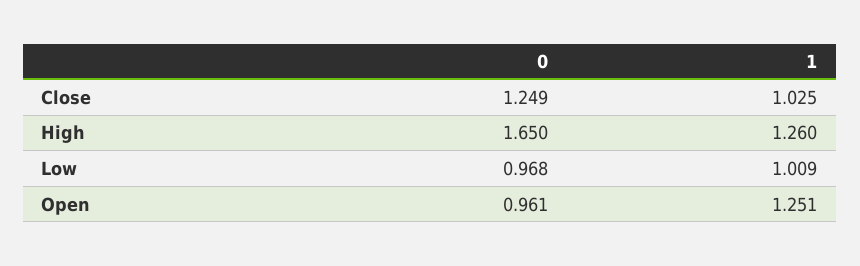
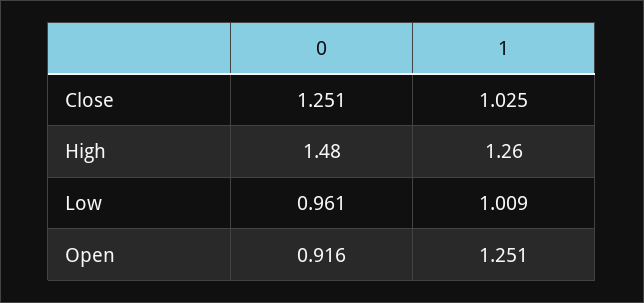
  {
    "0": {
-     "Close": 1.249,
+     "Close": 1.251,
-     "High": 1.65,
+     "High": 1.48,
-     "Low": 0.968,
+     "Low": 0.961,
-     "Open": 0.961
+     "Open": 0.916
    },
    "1": {
      "Close": 1.025,
      "High": 1.26,
      "Low": 1.009,
      "Open": 1.251
    }
  }

